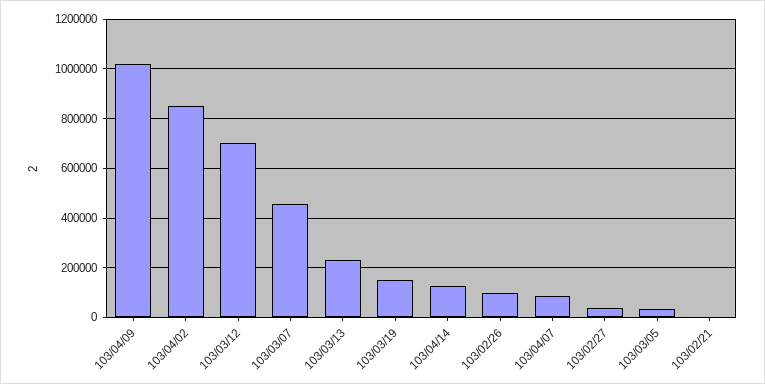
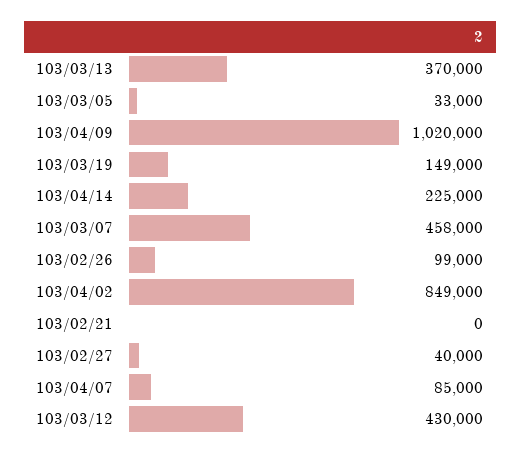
  {
    "103/04/09": 1020000,
    "103/04/02": 849000,
-   "103/03/12": 700000,
+   "103/03/12": 430000,
    "103/03/07": 458000,
-   "103/03/13": 225000,
+   "103/03/13": 370000,
    "103/03/19": 149000,
-   "103/04/14": 125000,
+   "103/04/14": 225000,
    "103/02/26": 99000,
    "103/04/07": 85000,
    "103/02/27": 40000,
    "103/03/05": 33000,
    "103/02/21": 0
  }

